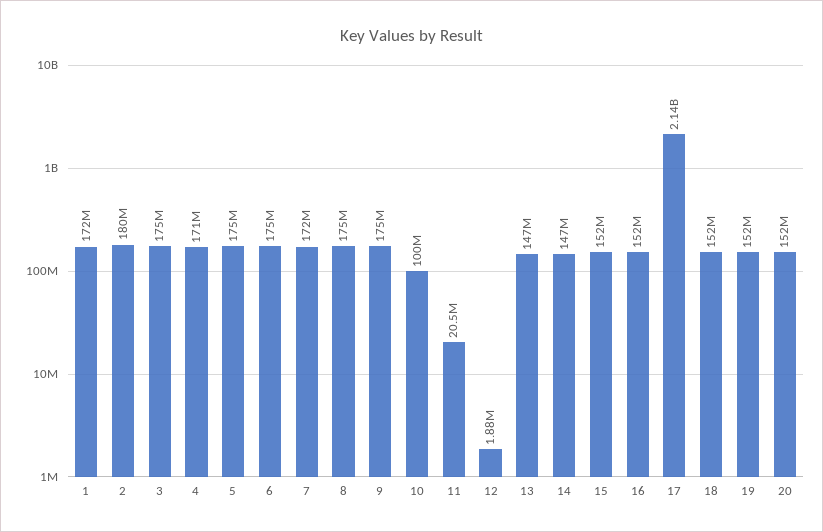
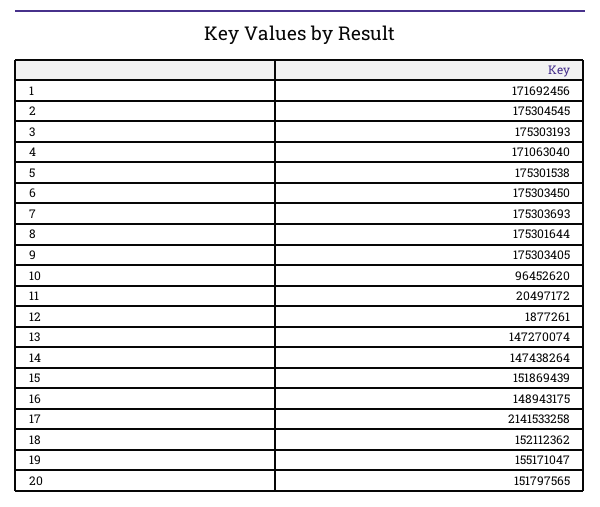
  {
    "1": 171692456,
-   "2": 180000000,
+   "2": 175304545,
    "3": 175303193,
    "4": 171063040,
    "5": 175301538,
    "6": 175303450,
-   "7": 172000000,
+   "7": 175303693,
    "8": 175301644,
    "9": 175303405,
-   "10": 100000000,
+   "10": 96452620,
    "11": 20497172,
    "12": 1877261,
    "13": 147270074,
    "14": 147438264,
    "15": 151869439,
-   "16": 152000000,
+   "16": 148943175,
    "17": 2141533258,
    "18": 152112362,
-   "19": 152000000,
+   "19": 155171047,
    "20": 151797565
  }

